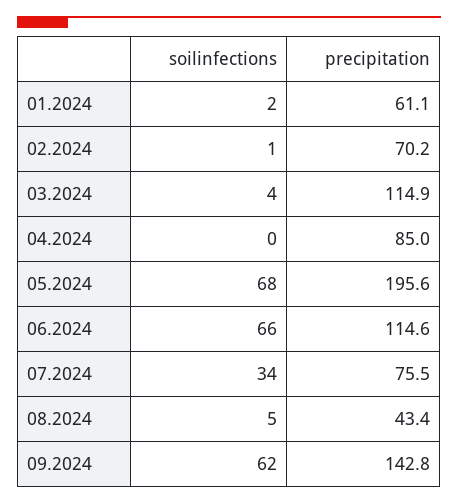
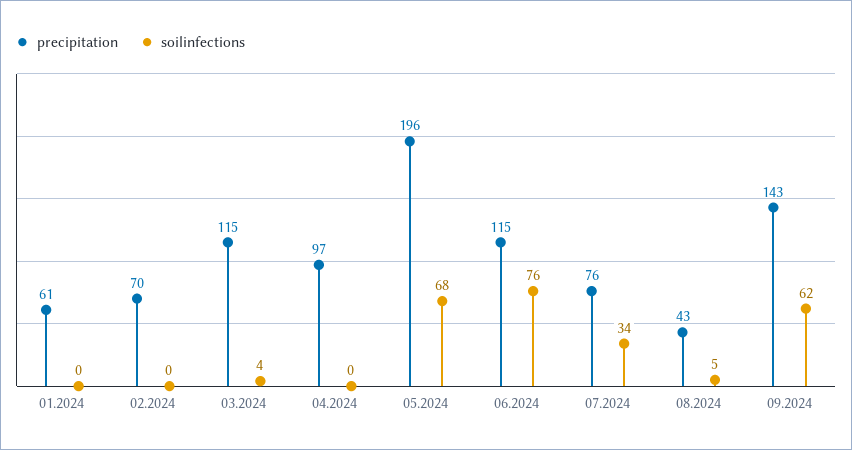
  {
    "soilinfections": {
-     "01.2024": 2,
+     "01.2024": 0,
-     "02.2024": 1,
+     "02.2024": 0,
      "03.2024": 4,
      "04.2024": 0,
      "05.2024": 68,
-     "06.2024": 66,
+     "06.2024": 76,
      "07.2024": 34,
      "08.2024": 5,
      "09.2024": 62
    },
    "precipitation": {
      "01.2024": 61.1,
      "02.2024": 70.2,
      "03.2024": 114.9,
-     "04.2024": 85,
+     "04.2024": 97,
      "05.2024": 195.6,
      "06.2024": 114.6,
      "07.2024": 75.5,
      "08.2024": 43.4,
      "09.2024": 142.8
    }
  }

